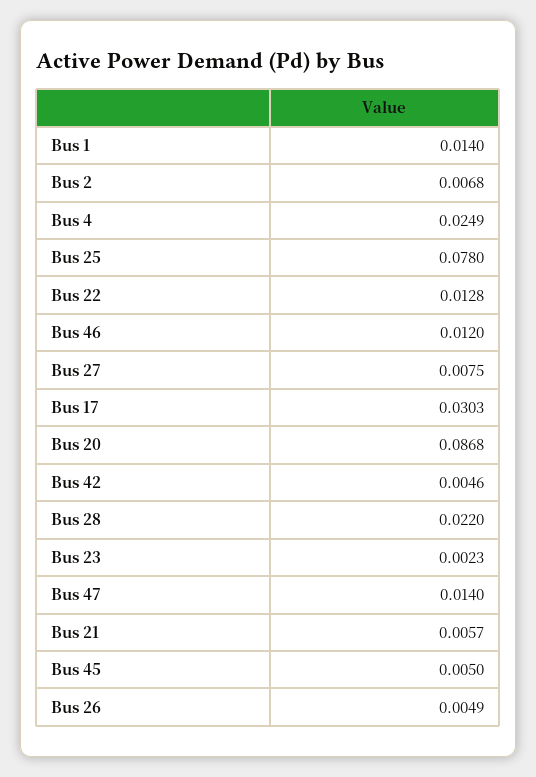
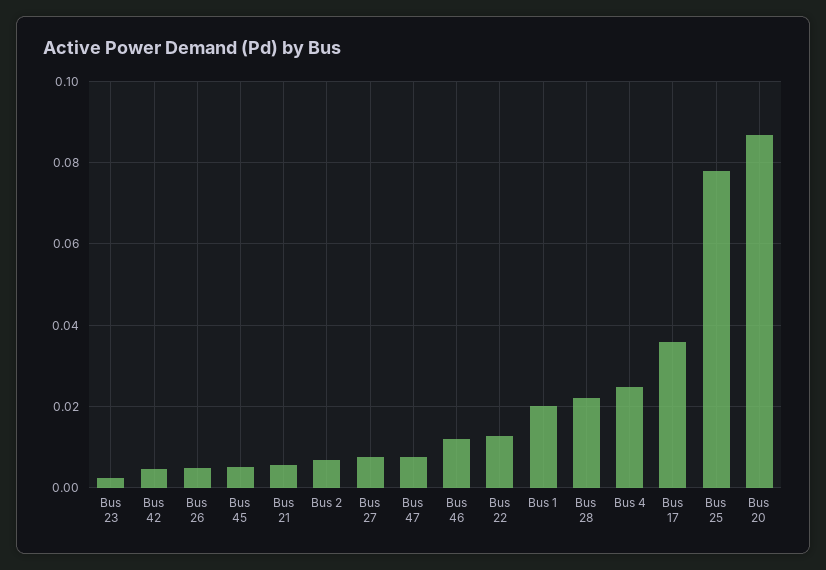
  {
-   "Bus 1": 0.014,
+   "Bus 1": 0.02,
    "Bus 2": 0.0068,
    "Bus 4": 0.0249,
    "Bus 25": 0.078,
    "Bus 22": 0.0128,
    "Bus 46": 0.012,
    "Bus 27": 0.0075,
-   "Bus 17": 0.0303,
+   "Bus 17": 0.036,
    "Bus 20": 0.0868,
    "Bus 42": 0.0046,
    "Bus 28": 0.022,
    "Bus 23": 0.0023,
-   "Bus 47": 0.014,
+   "Bus 47": 0.008,
    "Bus 21": 0.0057,
    "Bus 45": 0.005,
    "Bus 26": 0.0049
  }

